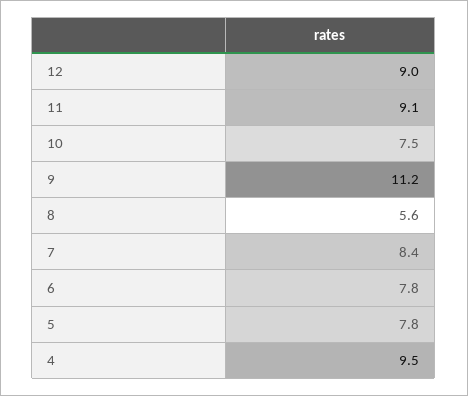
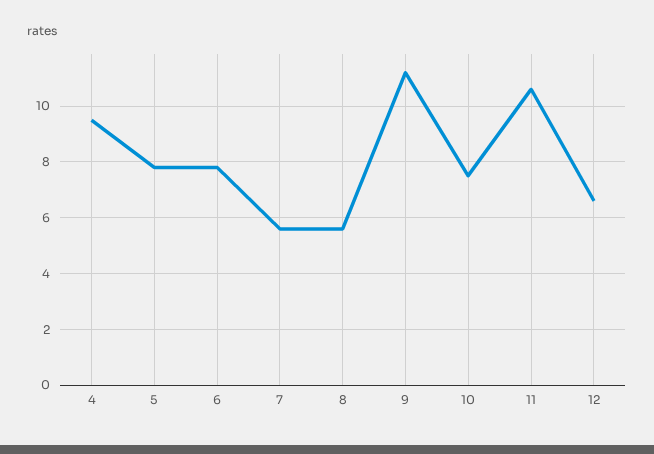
  {
-   "12": 9,
+   "12": 6.5,
-   "11": 9.1,
+   "11": 10.5,
    "10": 7.5,
    "9": 11.2,
    "8": 5.6,
-   "7": 8.4,
+   "7": 5.5,
    "6": 7.8,
    "5": 7.8,
    "4": 9.5
  }

